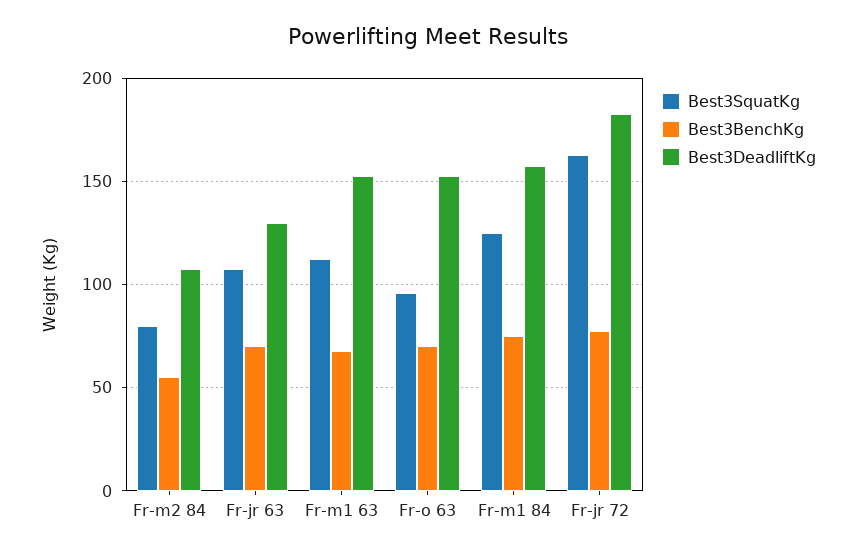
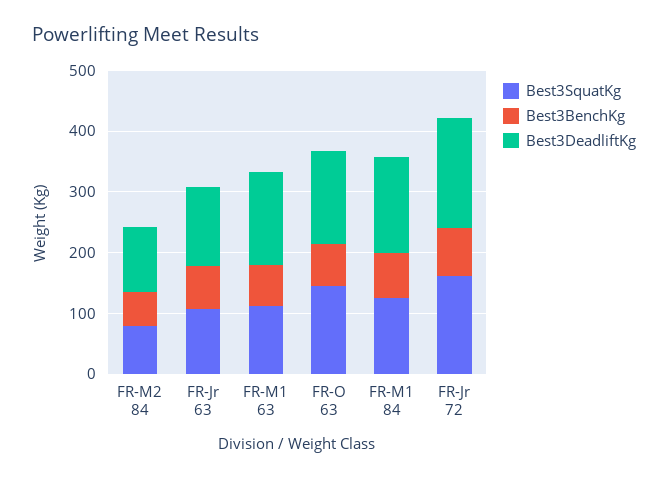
  {
    "Best3SquatKg": {
      "Fr-m2 84": 80,
      "Fr-jr 63": 110,
      "Fr-m1 63": 115,
-     "Fr-o 63": 95,
+     "Fr-o 63": 140,
      "Fr-m1 84": 125,
      "Fr-jr 72": 165
    },
    "Best3BenchKg": {
      "Fr-m2 84": 55,
      "Fr-jr 63": 70,
      "Fr-m1 63": 70,
      "Fr-o 63": 70,
      "Fr-m1 84": 75,
      "Fr-jr 72": 80
    },
    "Best3DeadliftKg": {
      "Fr-m2 84": 110,
      "Fr-jr 63": 130,
      "Fr-m1 63": 155,
      "Fr-o 63": 155,
      "Fr-m1 84": 160,
      "Fr-jr 72": 185
    }
  }

